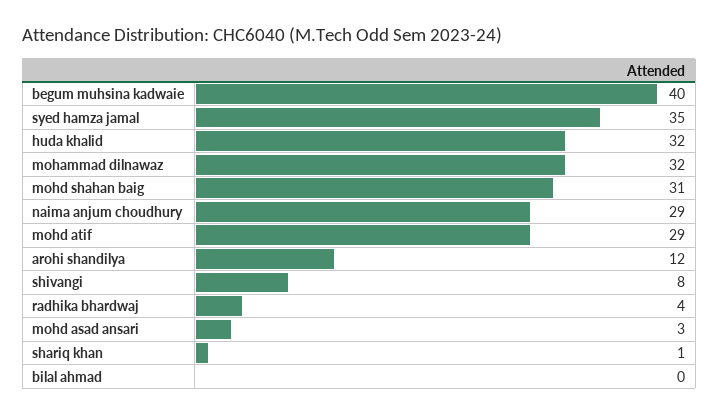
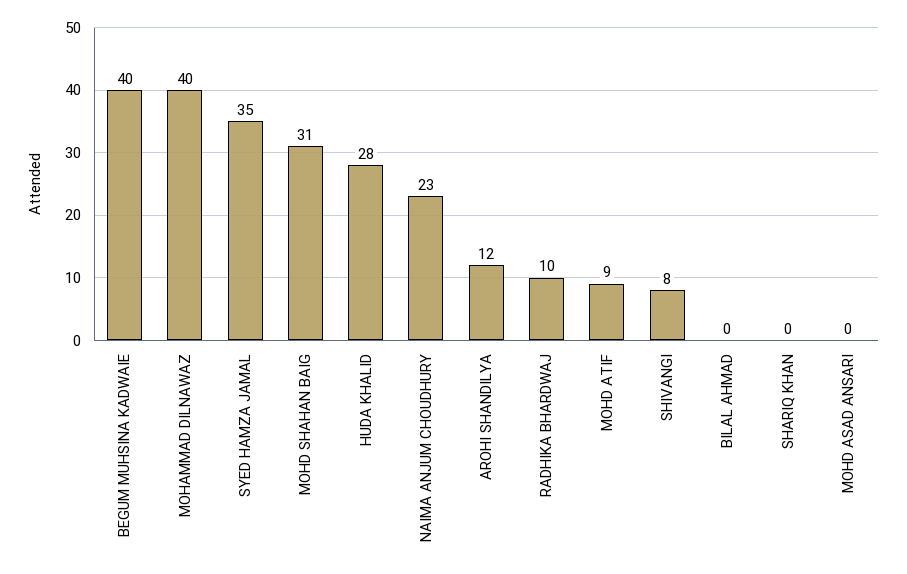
  {
    "begum muhsina kadwaie": 40,
    "syed hamza jamal": 35,
-   "huda khalid": 32,
+   "huda khalid": 28,
-   "mohammad dilnawaz": 32,
+   "mohammad dilnawaz": 40,
    "mohd shahan baig": 31,
-   "naima anjum choudhury": 29,
+   "naima anjum choudhury": 23,
-   "mohd atif": 29,
+   "mohd atif": 9,
    "arohi shandilya": 12,
    "shivangi": 8,
-   "radhika bhardwaj": 4,
+   "radhika bhardwaj": 10,
-   "mohd asad ansari": 3,
+   "mohd asad ansari": 0,
-   "shariq khan": 1,
+   "shariq khan": 0,
    "bilal ahmad": 0
  }

